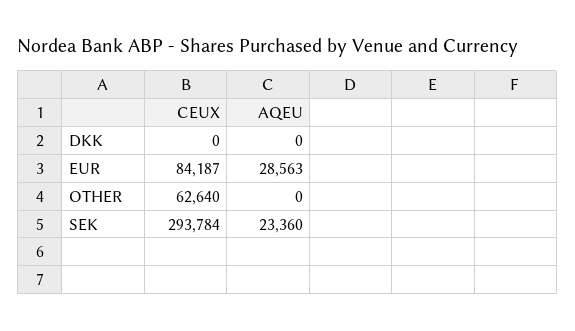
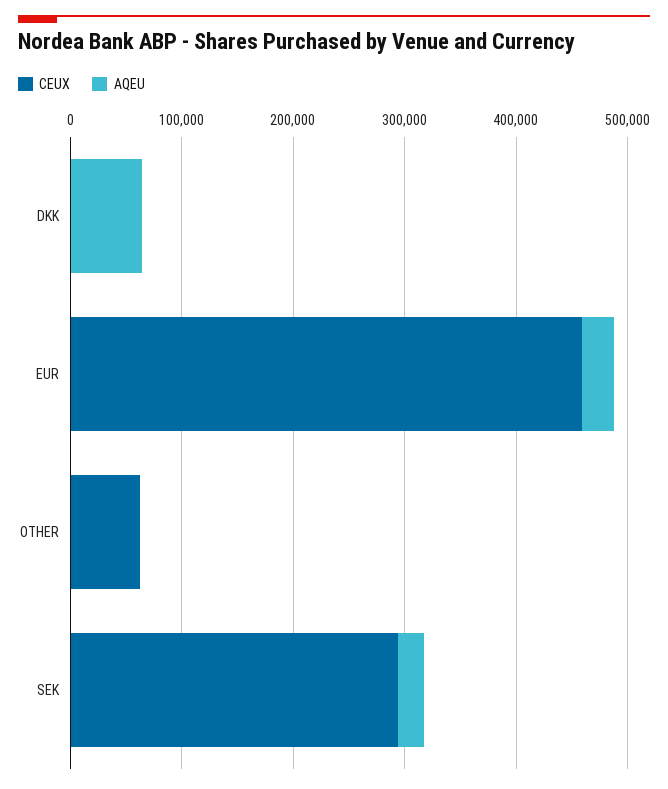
  {
    "CEUX": {
      "DKK": 0,
-     "EUR": 84187,
+     "EUR": 460000,
      "OTHER": 62640,
      "SEK": 293784
    },
    "AQEU": {
-     "DKK": 0,
+     "DKK": 60000,
      "EUR": 28563,
      "OTHER": 0,
      "SEK": 23360
    }
  }

